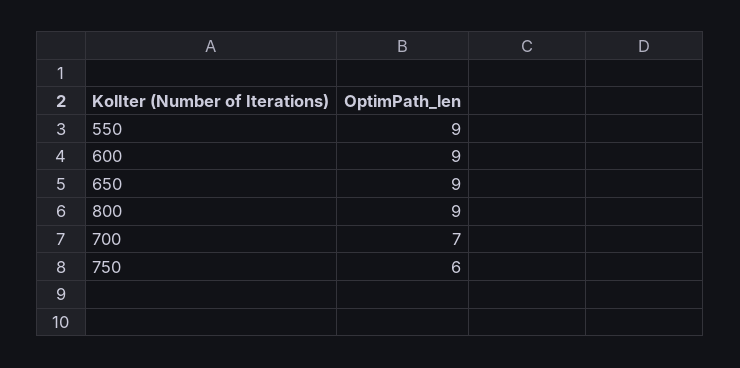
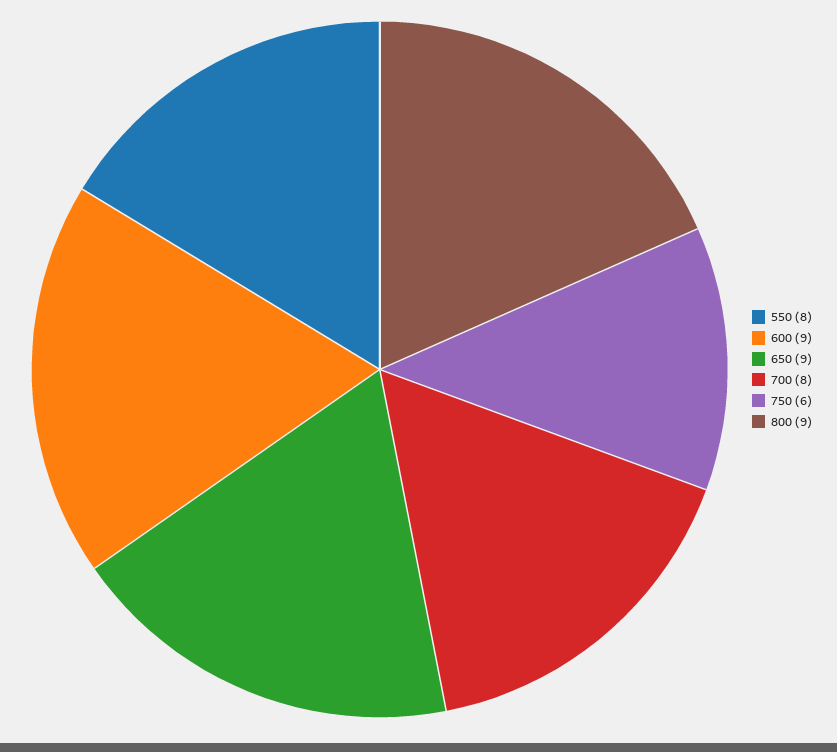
  {
-   "550": 9,
+   "550": 8,
    "600": 9,
    "650": 9,
    "800": 9,
-   "700": 7,
+   "700": 8,
    "750": 6
  }

